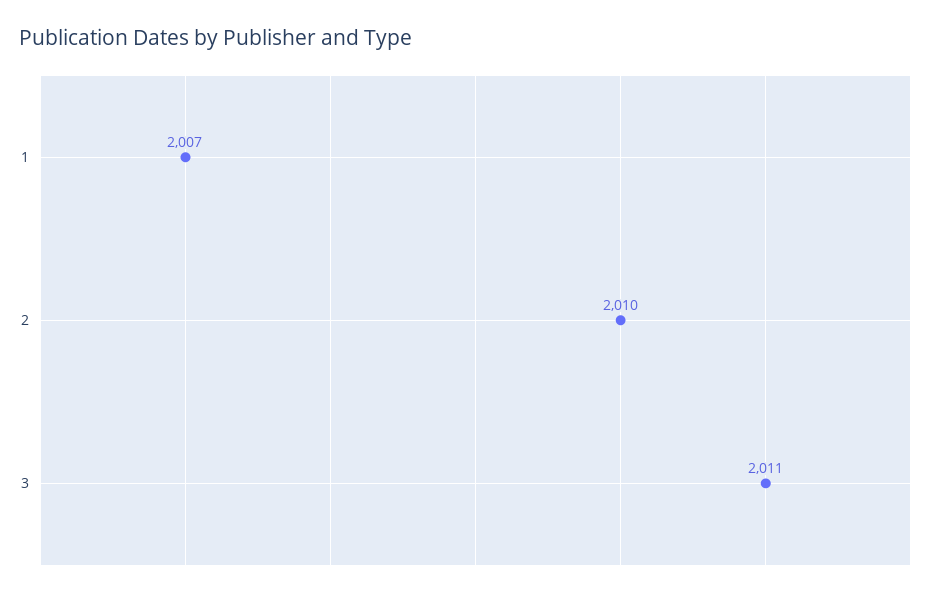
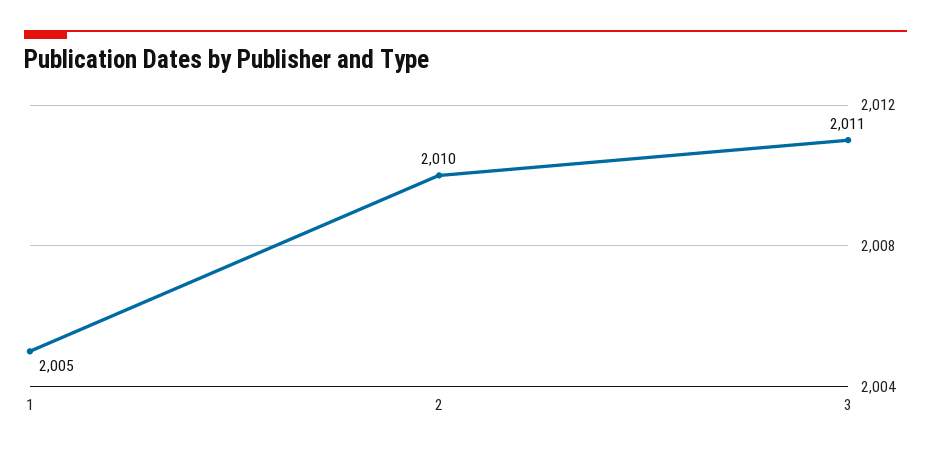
  {
-   "1": 2007,
+   "1": 2005,
    "2": 2010,
    "3": 2011
  }

